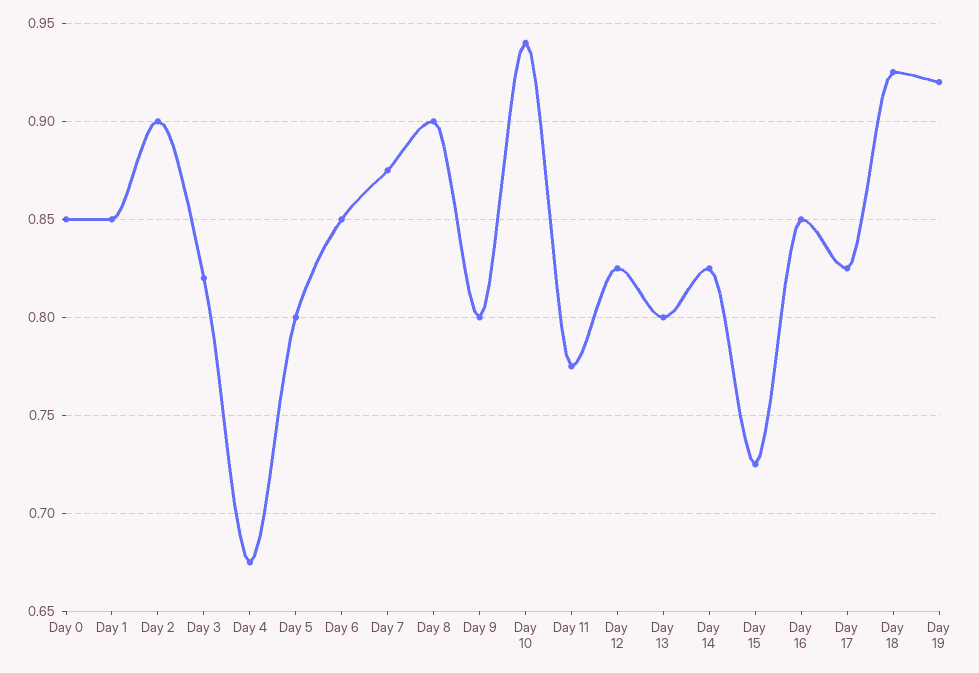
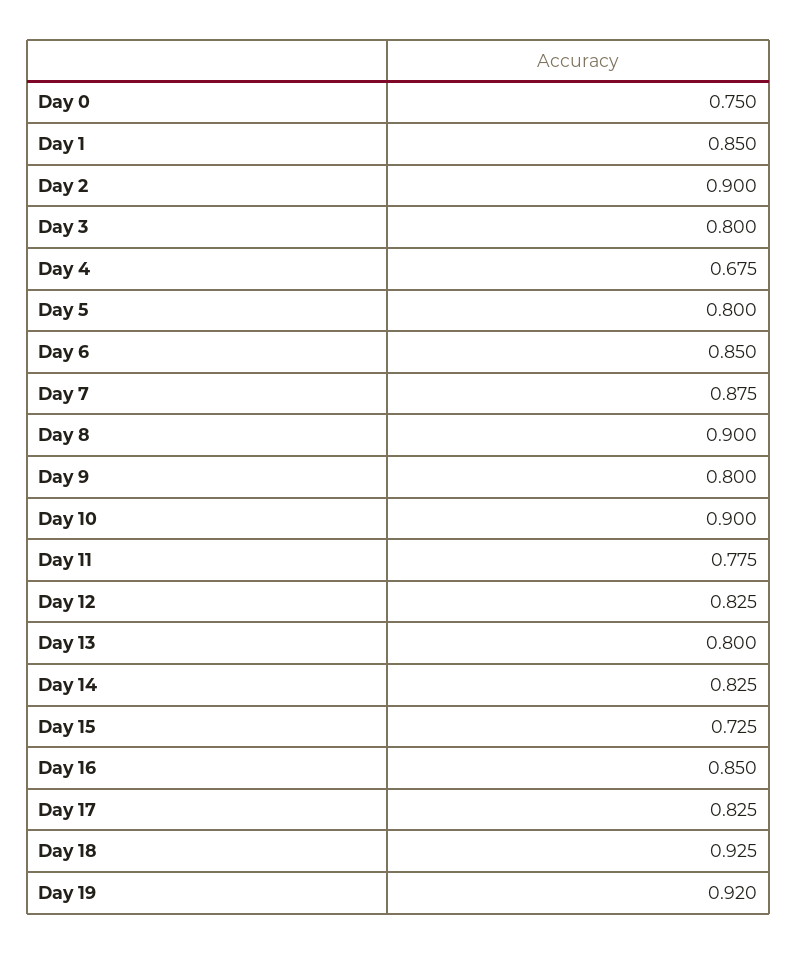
  {
-   "Day 0": 0.85,
+   "Day 0": 0.75,
    "Day 1": 0.85,
    "Day 2": 0.9,
-   "Day 3": 0.82,
+   "Day 3": 0.8,
    "Day 4": 0.675,
    "Day 5": 0.8,
    "Day 6": 0.85,
    "Day 7": 0.875,
    "Day 8": 0.9,
    "Day 9": 0.8,
-   "Day 10": 0.94,
+   "Day 10": 0.9,
    "Day 11": 0.775,
    "Day 12": 0.825,
    "Day 13": 0.8,
    "Day 14": 0.825,
    "Day 15": 0.725,
    "Day 16": 0.85,
    "Day 17": 0.825,
    "Day 18": 0.925,
    "Day 19": 0.92
  }

